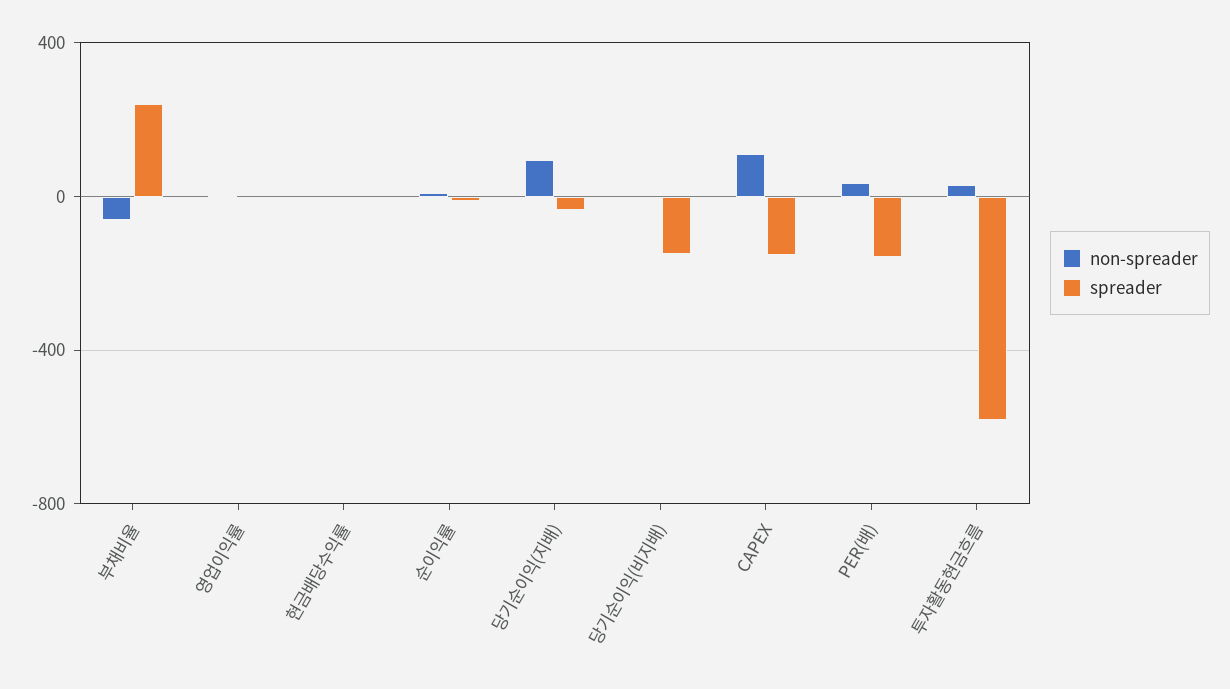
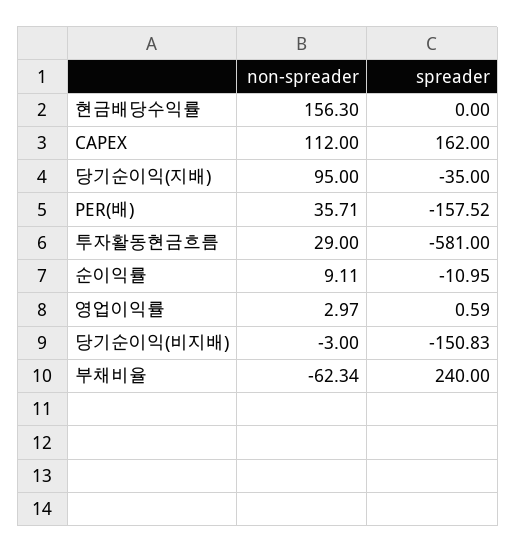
  {
    "non-spreader": {
      "부채비율": -62.34,
      "영업이익률": 2.97,
-     "현금배당수익률": 0,
+     "현금배당수익률": 156.3,
      "순이익률": 9.11,
      "당기순이익(지배)": 95,
      "당기순이익(비지배)": -3,
      "CAPEX": 112,
      "PER(배)": 35.71,
      "투자활동현금흐름": 29
    },
    "spreader": {
      "부채비율": 240,
      "영업이익률": 0.59,
      "현금배당수익률": 0,
      "순이익률": -10.95,
      "당기순이익(지배)": -35,
      "당기순이익(비지배)": -150.83,
-     "CAPEX": -150,
+     "CAPEX": 162,
      "PER(배)": -157.52,
      "투자활동현금흐름": -581
    }
  }

